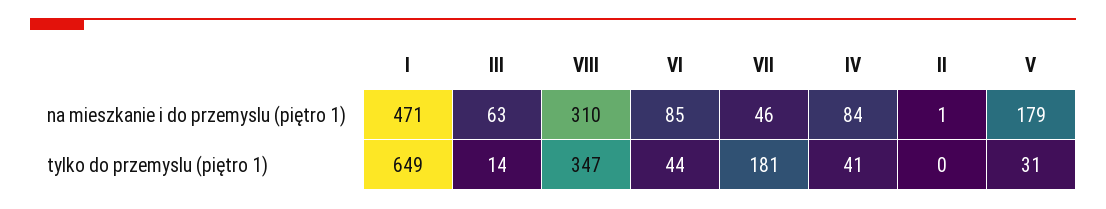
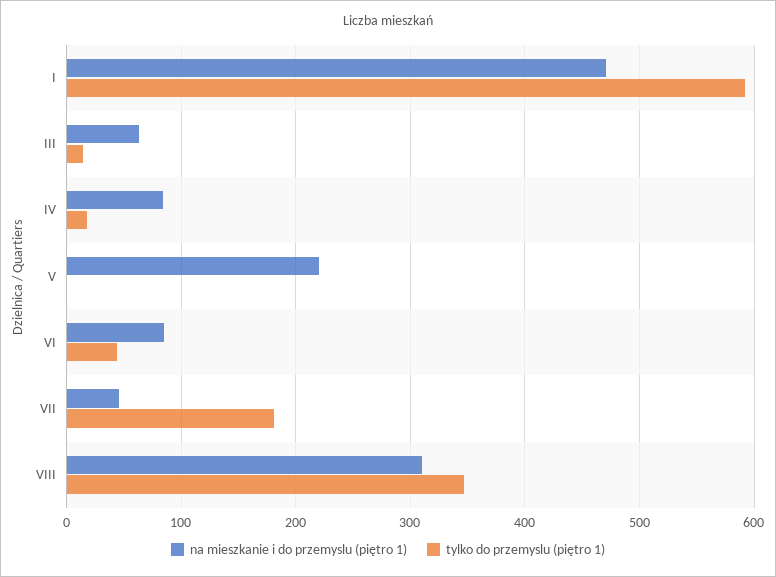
  {
    "na mieszkanie i do przemyslu (piętro 1)": {
      "I": 471,
      "III": 63,
      "VIII": 310,
      "VI": 85,
      "VII": 46,
      "IV": 84,
-     "II": 1,
-     "V": 179
+     "V": 220
    },
    "tylko do przemyslu (piętro 1)": {
-     "I": 649,
+     "I": 590,
      "III": 14,
      "VIII": 347,
      "VI": 44,
      "VII": 181,
-     "IV": 41,
+     "IV": 20,
-     "II": 0,
-     "V": 31
+     "V": 0
    }
  }

